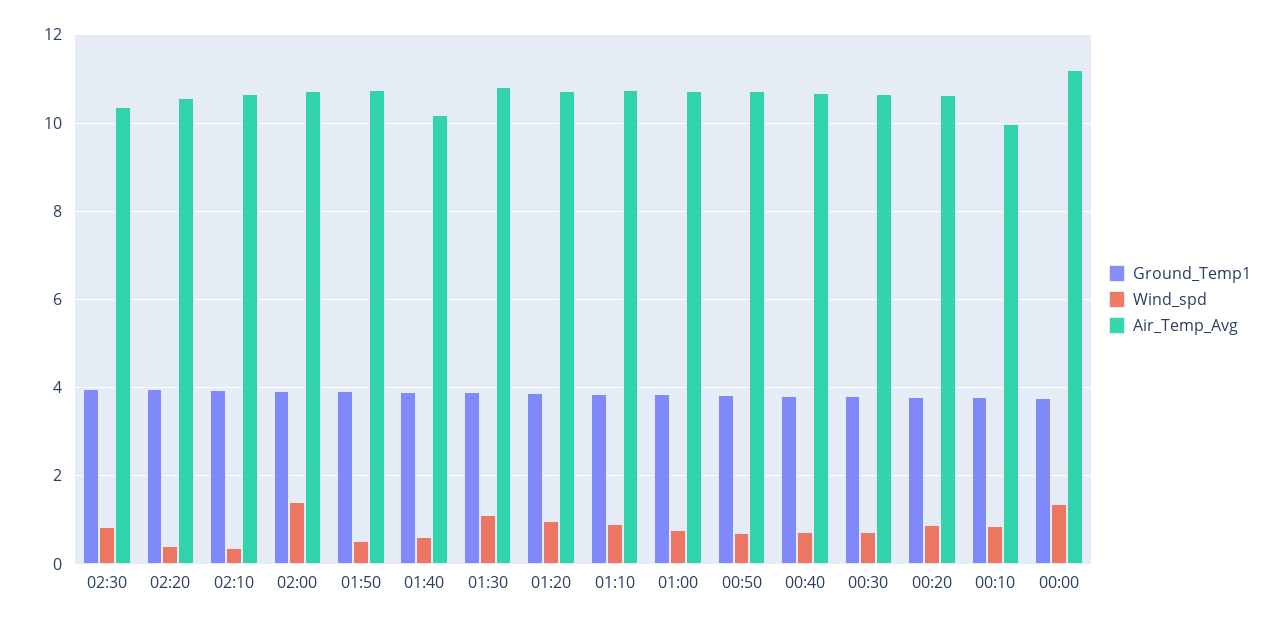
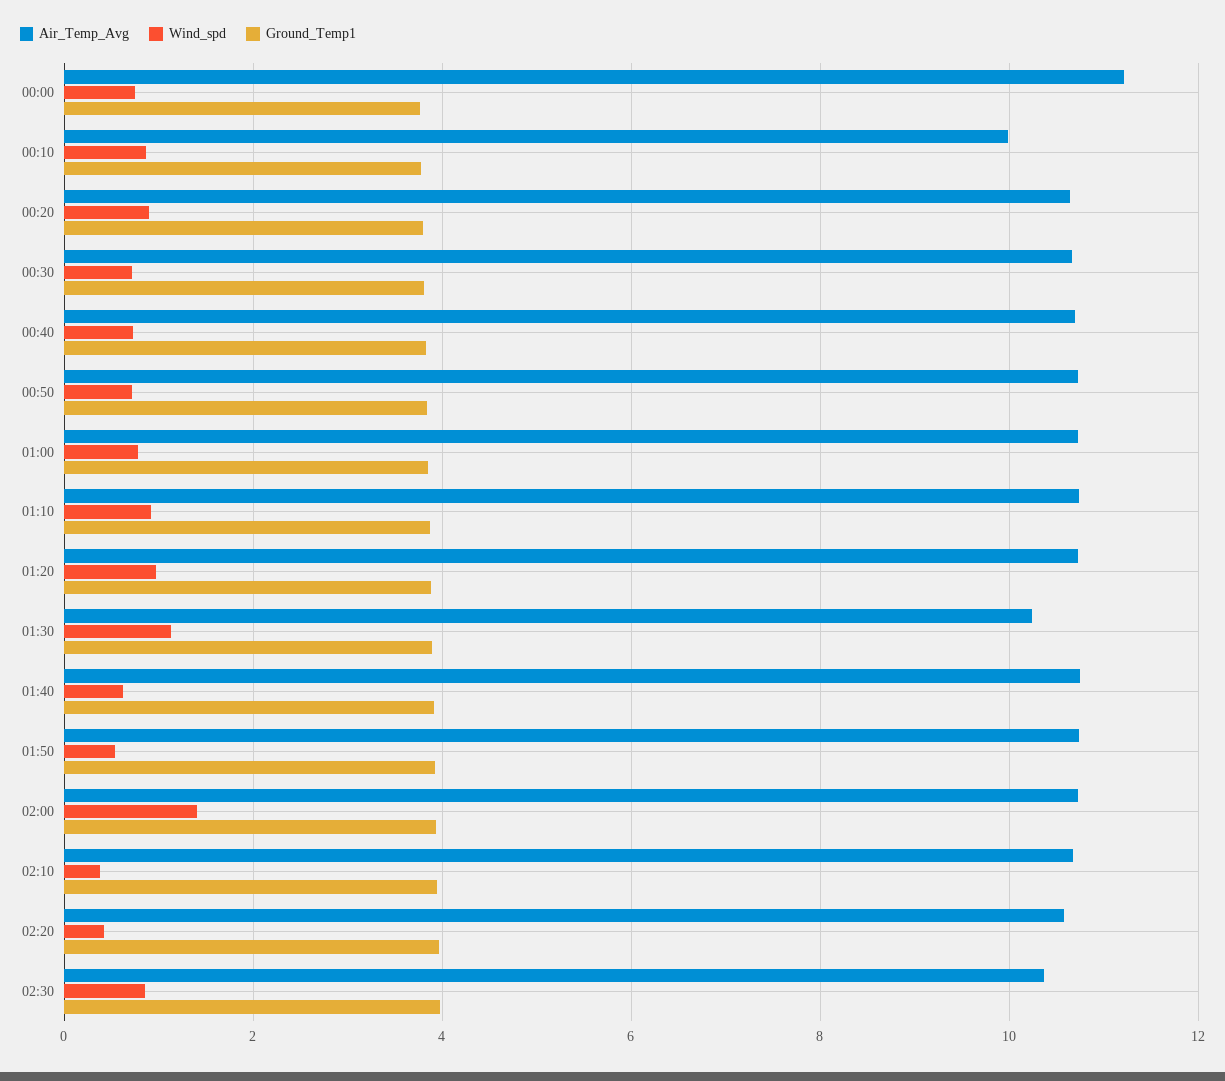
  {
    "Ground_Temp1": {
      "02:30": 4,
      "02:20": 4,
      "02:10": 4,
      "02:00": 4,
      "01:50": 4,
      "01:40": 4,
      "01:30": 3.8,
      "01:20": 3.8,
      "01:10": 3.8,
      "01:00": 3.8,
      "00:50": 3.8,
      "00:40": 3.8,
      "00:30": 3.8,
      "00:20": 3.8,
      "00:10": 3.8,
      "00:00": 3.8
    },
    "Wind_spd": {
      "02:30": 0.8,
      "02:20": 0.4,
      "02:10": 0.4,
      "02:00": 1.4,
      "01:50": 0.6,
      "01:40": 0.6,
      "01:30": 1.2,
      "01:20": 1,
      "01:10": 1,
      "01:00": 0.8,
      "00:50": 0.8,
      "00:40": 0.8,
      "00:30": 0.8,
      "00:20": 0.8,
      "00:10": 0.8,
-     "00:00": 1.4
+     "00:00": 0.8
    },
    "Air_Temp_Avg": {
      "02:30": 10.4,
      "02:20": 10.6,
      "02:10": 10.6,
      "02:00": 10.8,
      "01:50": 10.8,
-     "01:40": 10.2,
+     "01:40": 10.8,
-     "01:30": 10.8,
+     "01:30": 10.2,
      "01:20": 10.8,
      "01:10": 10.8,
      "01:00": 10.8,
      "00:50": 10.8,
      "00:40": 10.6,
      "00:30": 10.6,
      "00:20": 10.6,
      "00:10": 10,
      "00:00": 11.2
    }
  }

